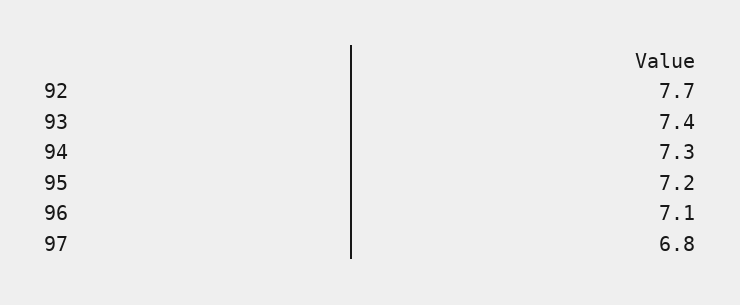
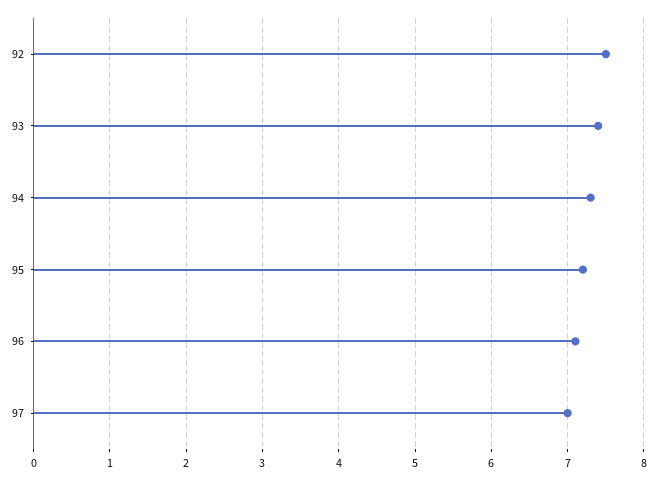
  {
-   "92": 7.7,
+   "92": 7.5,
    "93": 7.4,
    "94": 7.3,
    "95": 7.2,
    "96": 7.1,
-   "97": 6.8
+   "97": 7
  }

